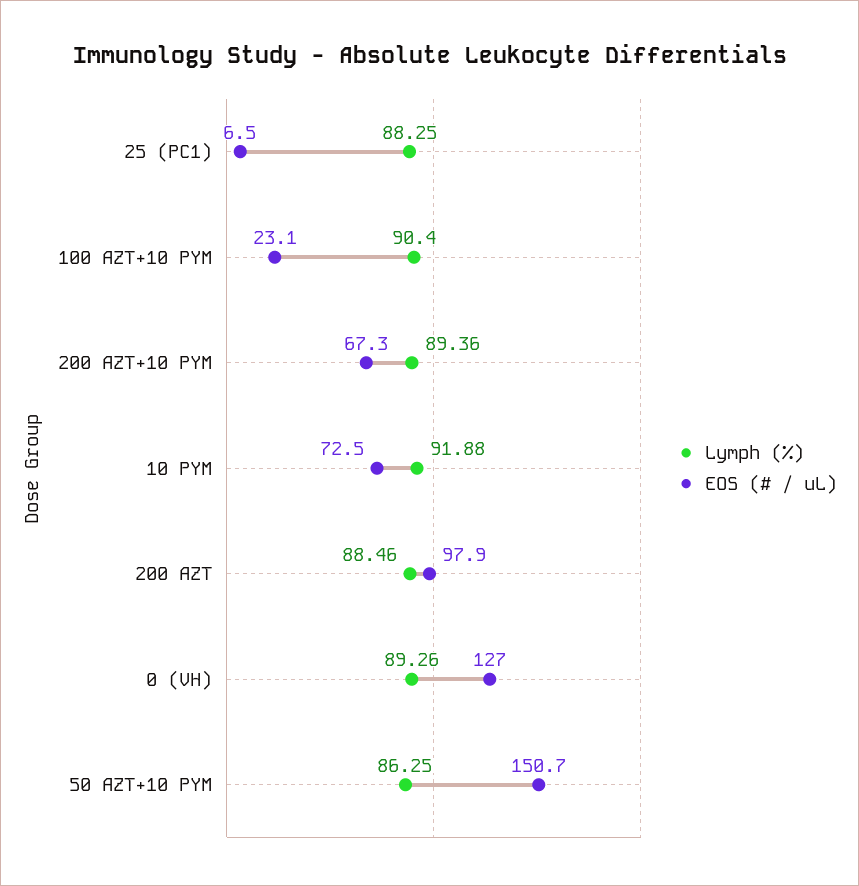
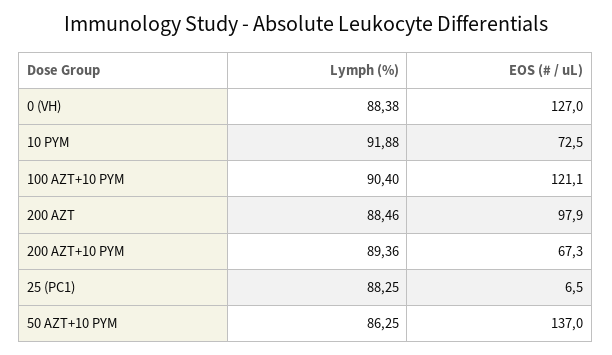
  {
    "Lymph (%)": {
      "25 (PC1)": 88.25,
      "100 AZT+10 PYM": 90.4,
      "200 AZT+10 PYM": 89.36,
      "10 PYM": 91.88,
      "200 AZT": 88.46,
-     "0 (VH)": 89.26,
+     "0 (VH)": 88.38,
      "50 AZT+10 PYM": 86.25
    },
    "EOS (# / uL)": {
      "25 (PC1)": 6.5,
-     "100 AZT+10 PYM": 23.1,
+     "100 AZT+10 PYM": 121.1,
      "200 AZT+10 PYM": 67.3,
      "10 PYM": 72.5,
      "200 AZT": 97.9,
      "0 (VH)": 127,
-     "50 AZT+10 PYM": 150.7
+     "50 AZT+10 PYM": 137
    }
  }

